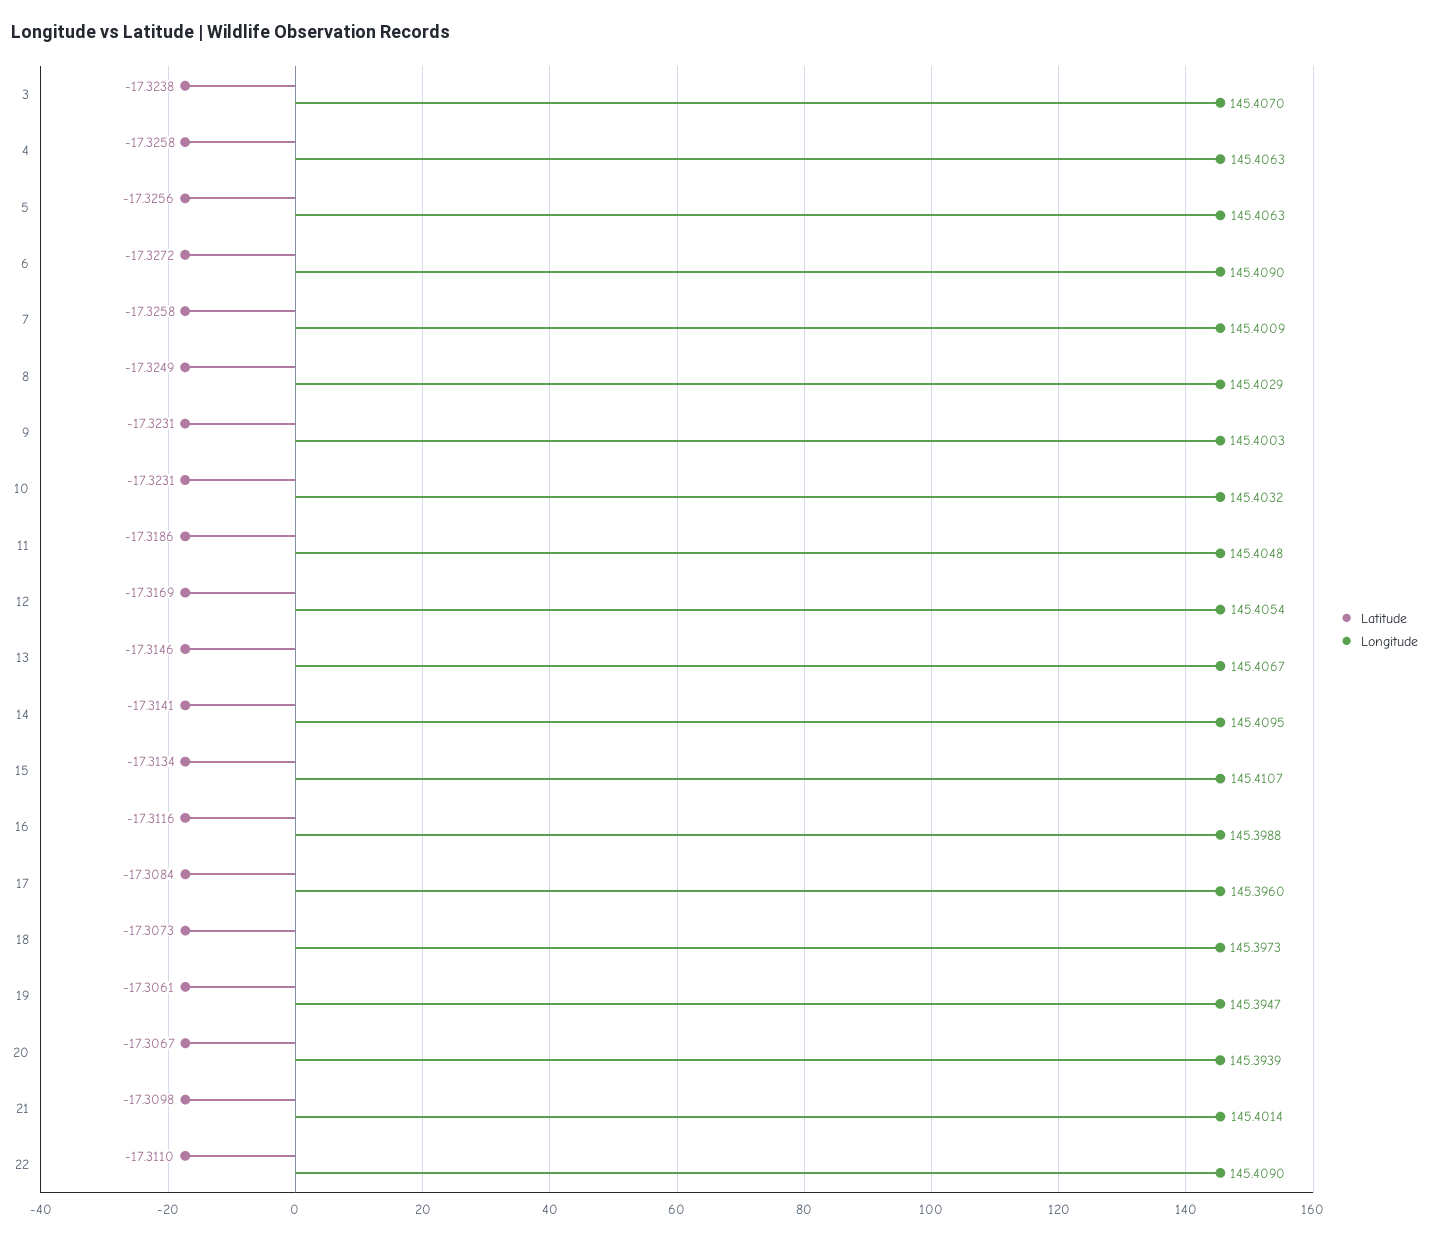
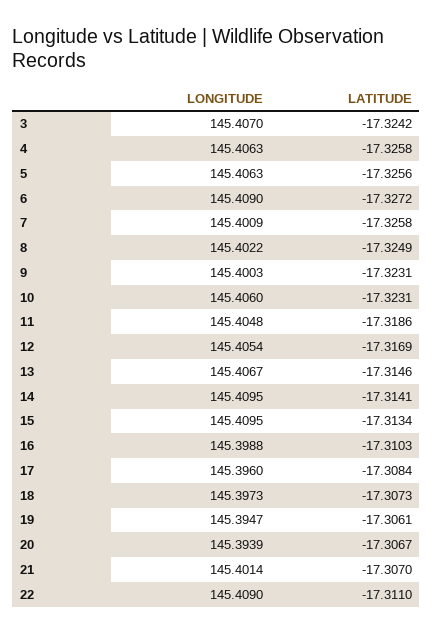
  {
    "Latitude": {
-     "3": -17.3238,
+     "3": -17.3242,
      "4": -17.3258,
      "5": -17.3256,
      "6": -17.3272,
      "7": -17.3258,
      "8": -17.3249,
      "9": -17.3231,
      "10": -17.3231,
      "11": -17.3186,
      "12": -17.3169,
      "13": -17.3146,
      "14": -17.3141,
      "15": -17.3134,
-     "16": -17.3116,
+     "16": -17.3103,
      "17": -17.3084,
      "18": -17.3073,
      "19": -17.3061,
      "20": -17.3067,
-     "21": -17.3098,
+     "21": -17.307,
      "22": -17.311
    },
    "Longitude": {
      "3": 145.407,
      "4": 145.4063,
      "5": 145.4063,
      "6": 145.409,
      "7": 145.4009,
-     "8": 145.4029,
+     "8": 145.4022,
      "9": 145.4003,
-     "10": 145.4032,
+     "10": 145.406,
      "11": 145.4048,
      "12": 145.4054,
      "13": 145.4067,
      "14": 145.4095,
-     "15": 145.4107,
+     "15": 145.4095,
      "16": 145.3988,
      "17": 145.396,
      "18": 145.3973,
      "19": 145.3947,
      "20": 145.3939,
      "21": 145.4014,
      "22": 145.409
    }
  }

